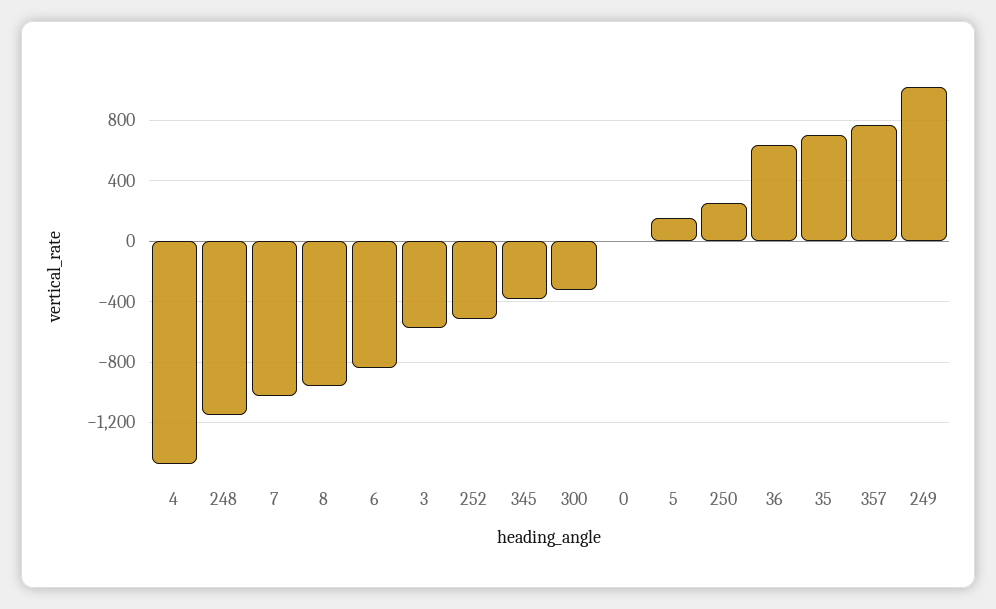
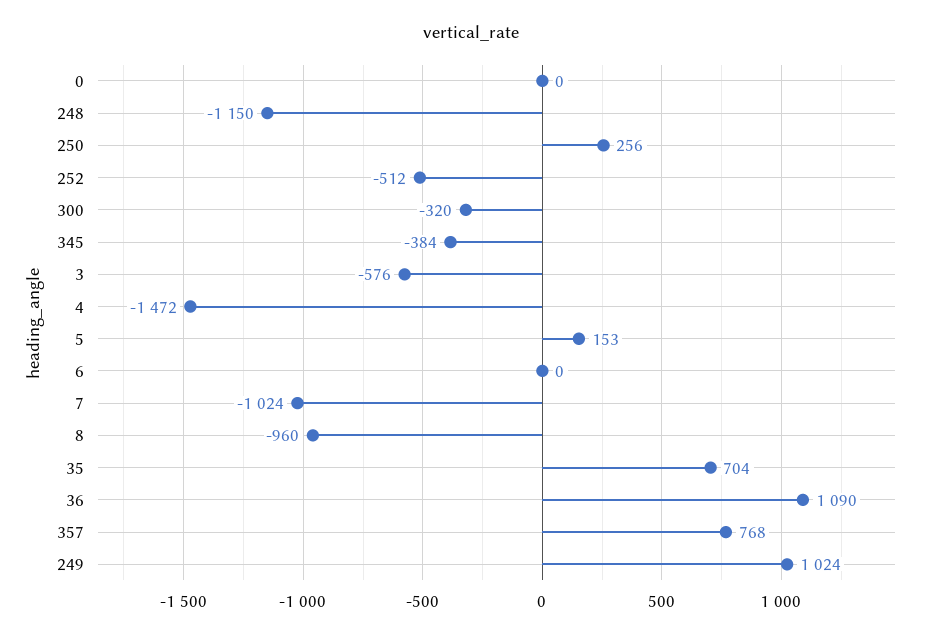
  {
    "4": -1472,
    "248": -1150,
    "7": -1024,
    "8": -960,
-   "6": -850,
+   "6": 0,
    "3": -576,
    "252": -512,
    "345": -384,
    "300": -320,
    "0": 0,
    "5": 153,
    "250": 256,
-   "36": 650,
+   "36": 1090,
    "35": 704,
    "357": 768,
    "249": 1024
  }

